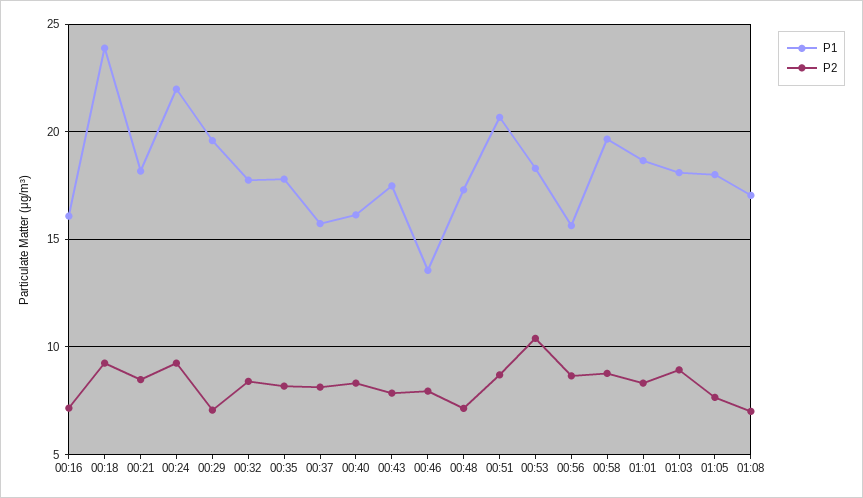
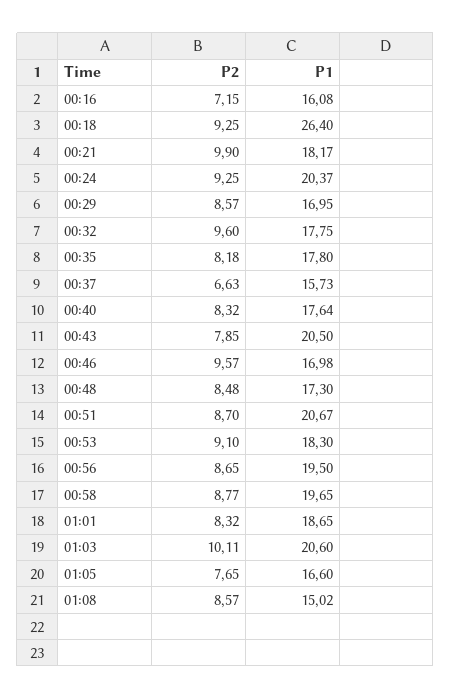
  {
    "P1": {
      "00:16": 16.08,
-     "00:18": 24,
+     "00:18": 26.4,
      "00:21": 18.17,
-     "00:24": 22,
+     "00:24": 20.37,
-     "00:29": 19.5,
+     "00:29": 16.95,
      "00:32": 17.75,
      "00:35": 17.8,
      "00:37": 15.73,
-     "00:40": 16,
+     "00:40": 17.64,
-     "00:43": 17.5,
+     "00:43": 20.5,
-     "00:46": 13.5,
+     "00:46": 16.98,
      "00:48": 17.3,
      "00:51": 20.67,
      "00:53": 18.3,
-     "00:56": 15.5,
+     "00:56": 19.5,
      "00:58": 19.65,
      "01:01": 18.65,
-     "01:03": 18,
+     "01:03": 20.6,
-     "01:05": 18,
+     "01:05": 16.6,
-     "01:08": 17
+     "01:08": 15.02
    },
    "P2": {
      "00:16": 7.15,
      "00:18": 9.25,
-     "00:21": 8.5,
+     "00:21": 9.9,
      "00:24": 9.25,
-     "00:29": 7,
+     "00:29": 8.57,
-     "00:32": 8.5,
+     "00:32": 9.6,
      "00:35": 8.18,
-     "00:37": 8,
+     "00:37": 6.63,
      "00:40": 8.32,
      "00:43": 7.85,
-     "00:46": 8,
+     "00:46": 9.57,
-     "00:48": 7,
+     "00:48": 8.48,
      "00:51": 8.7,
-     "00:53": 10.5,
+     "00:53": 9.1,
      "00:56": 8.65,
      "00:58": 8.77,
      "01:01": 8.32,
-     "01:03": 9,
+     "01:03": 10.11,
      "01:05": 7.65,
-     "01:08": 7
+     "01:08": 8.57
    }
  }

